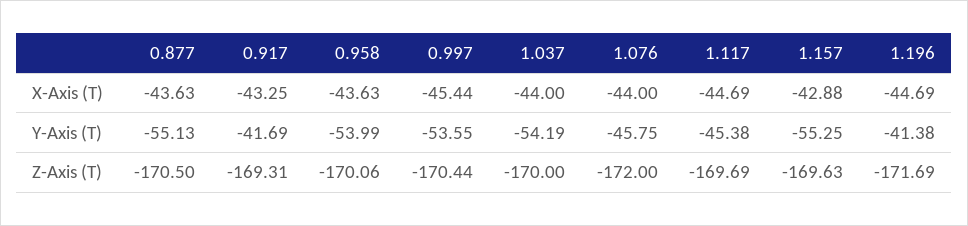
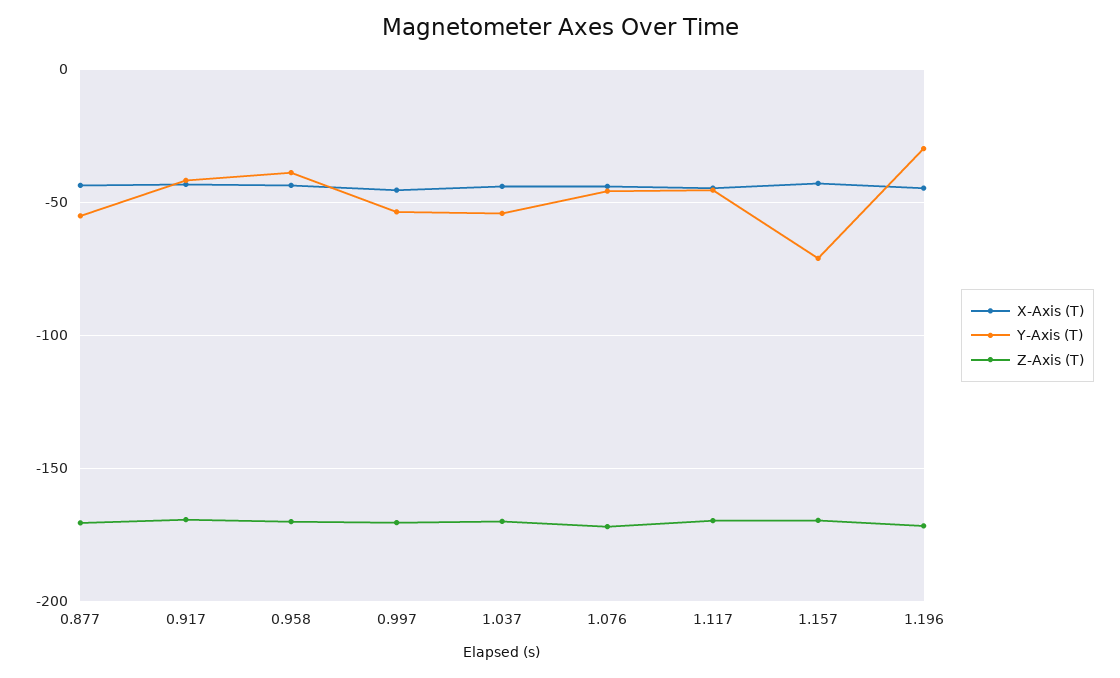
  {
    "X-Axis (T)": {
      "0.877": -43.63,
      "0.917": -43.25,
      "0.958": -43.63,
      "0.997": -45.44,
      "1.037": -44,
      "1.076": -44,
      "1.117": -44.69,
      "1.157": -42.88,
      "1.196": -44.69
    },
    "Y-Axis (T)": {
      "0.877": -55.13,
      "0.917": -41.69,
-     "0.958": -53.99,
+     "0.958": -40,
      "0.997": -53.55,
      "1.037": -54.19,
      "1.076": -45.75,
      "1.117": -45.38,
-     "1.157": -55.25,
+     "1.157": -70,
-     "1.196": -41.38
+     "1.196": -30
    },
    "Z-Axis (T)": {
      "0.877": -170.5,
      "0.917": -169.31,
      "0.958": -170.06,
      "0.997": -170.44,
      "1.037": -170,
      "1.076": -172,
      "1.117": -169.69,
      "1.157": -169.63,
      "1.196": -171.69
    }
  }

